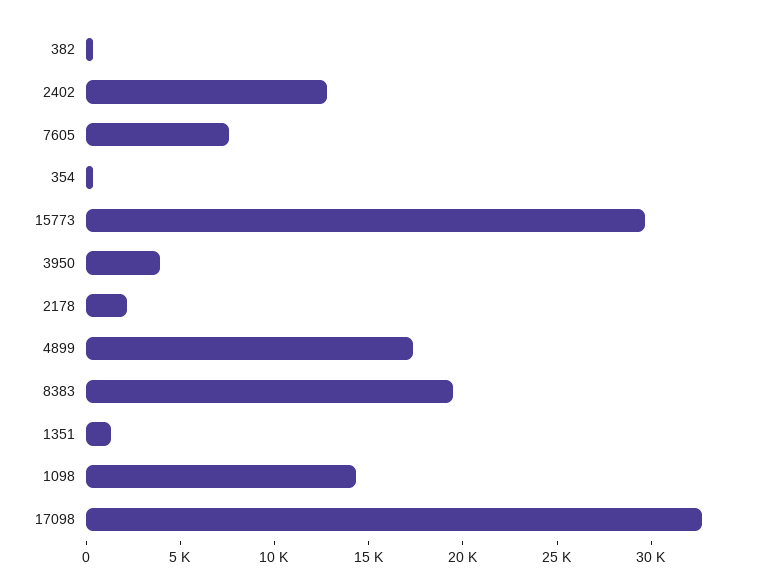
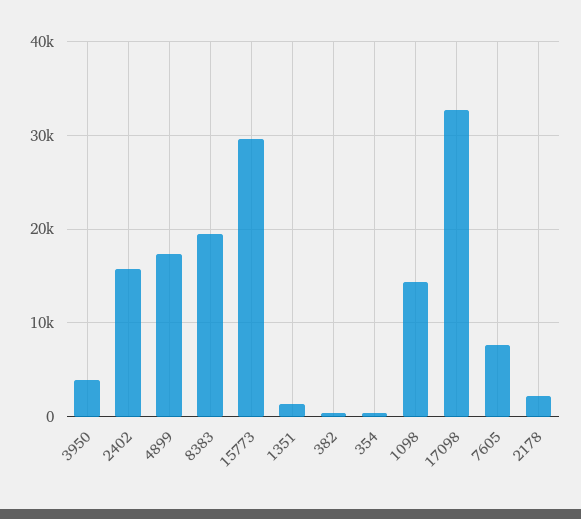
  {
    "382": 0,
-   "2402": 13000,
+   "2402": 16000,
    "7605": 8000,
    "354": 0,
    "15773": 30000,
    "3950": 4000,
    "2178": 2000,
    "4899": 17000,
    "8383": 19000,
    "1351": 1000,
    "1098": 14000,
    "17098": 33000
  }

